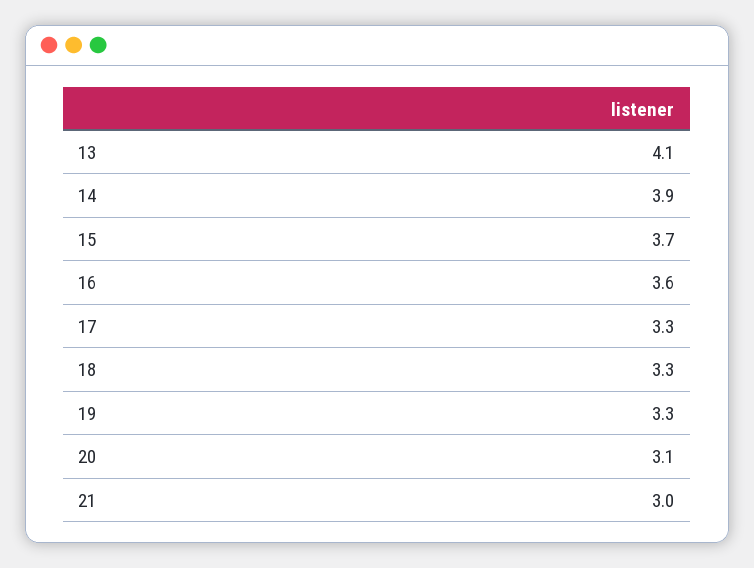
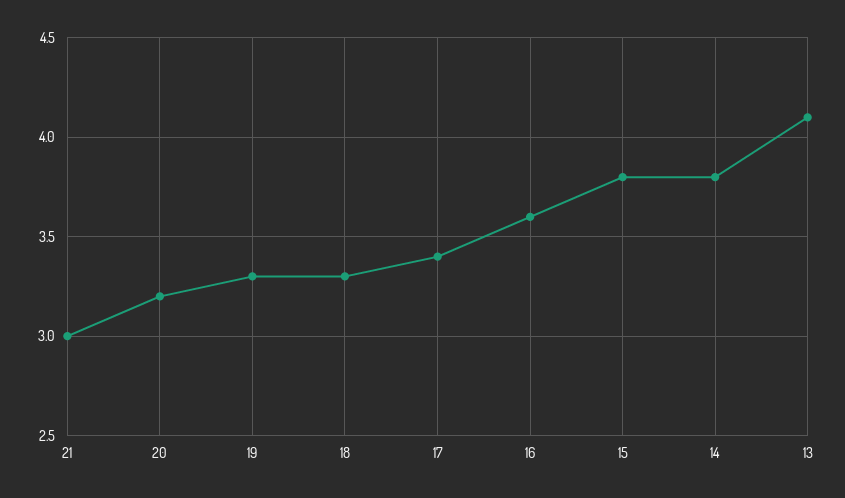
  {
    "13": 4.1,
-   "14": 3.9,
+   "14": 3.8,
-   "15": 3.7,
+   "15": 3.8,
    "16": 3.6,
-   "17": 3.3,
+   "17": 3.4,
    "18": 3.3,
    "19": 3.3,
-   "20": 3.1,
+   "20": 3.2,
    "21": 3
  }

